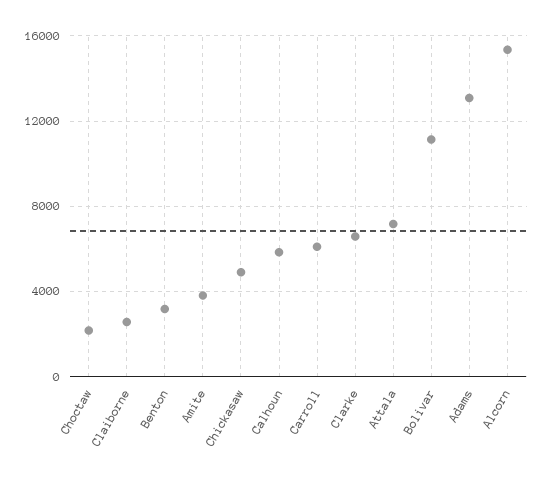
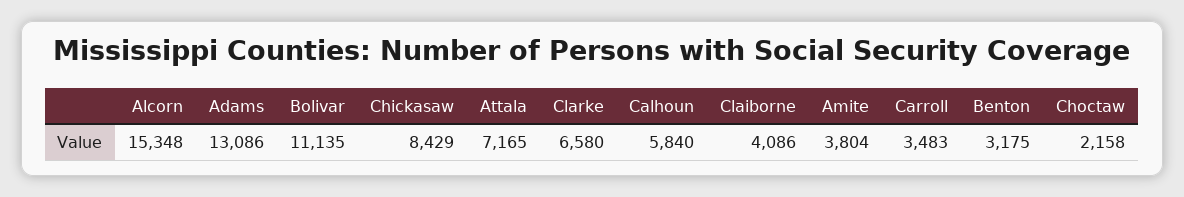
  {
    "Choctaw": 2158,
-   "Claiborne": 2500,
+   "Claiborne": 4086,
    "Benton": 3175,
    "Amite": 3804,
-   "Chickasaw": 5000,
+   "Chickasaw": 8429,
    "Calhoun": 5840,
-   "Carroll": 6000,
+   "Carroll": 3483,
    "Clarke": 6580,
    "Attala": 7165,
    "Bolivar": 11135,
    "Adams": 13086,
    "Alcorn": 15348
  }

